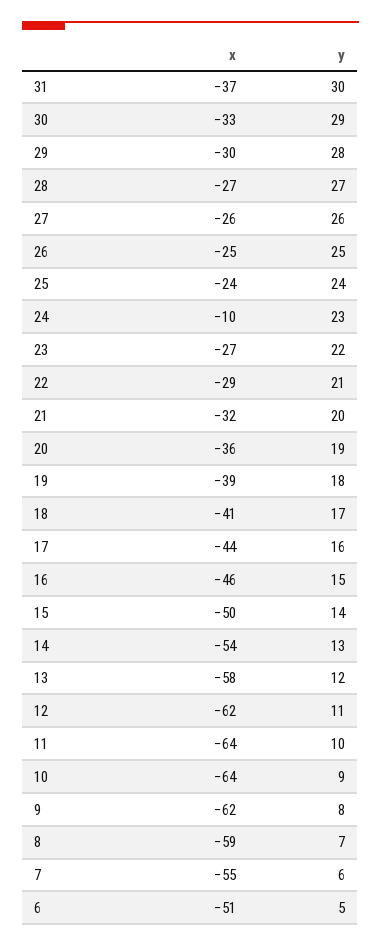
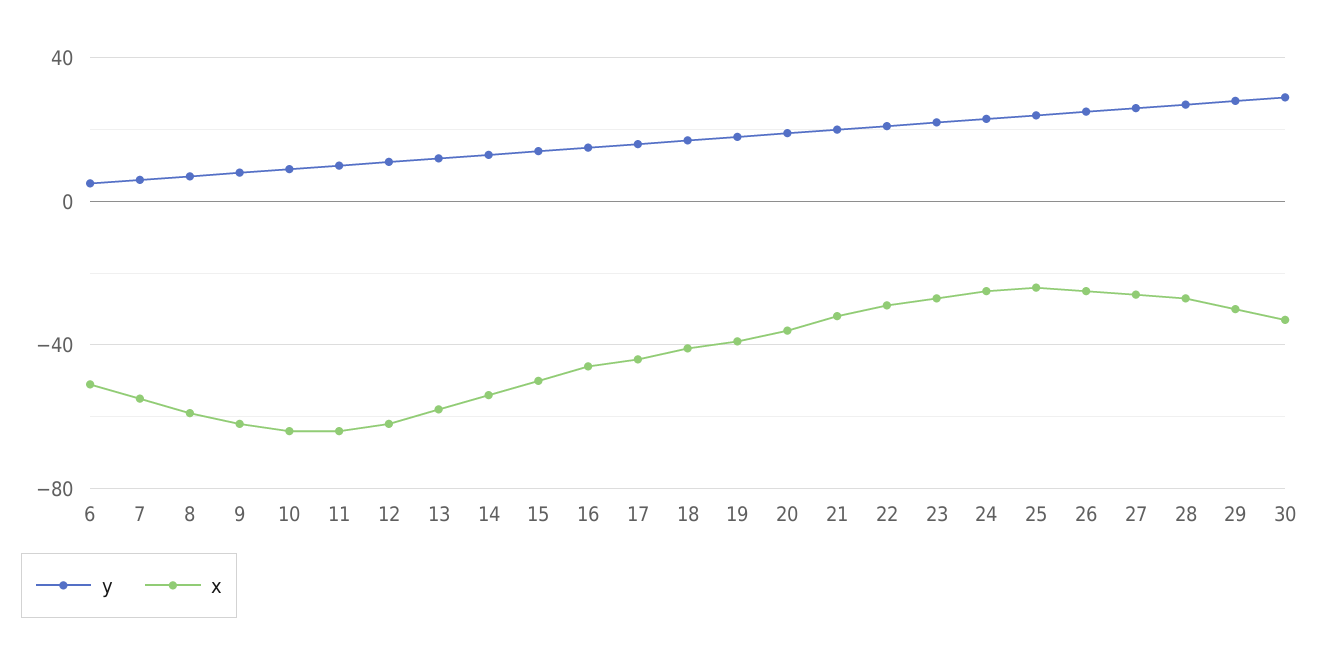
  {
    "x": {
-     "31": -37,
      "30": -33,
      "29": -30,
      "28": -27,
      "27": -26,
      "26": -25,
      "25": -24,
-     "24": -10,
+     "24": -25,
      "23": -27,
      "22": -29,
      "21": -32,
      "20": -36,
      "19": -39,
      "18": -41,
      "17": -44,
      "16": -46,
      "15": -50,
      "14": -54,
      "13": -58,
      "12": -62,
      "11": -64,
      "10": -64,
      "9": -62,
      "8": -59,
      "7": -55,
      "6": -51
    },
    "y": {
-     "31": 30,
      "30": 29,
      "29": 28,
      "28": 27,
      "27": 26,
      "26": 25,
      "25": 24,
      "24": 23,
      "23": 22,
      "22": 21,
      "21": 20,
      "20": 19,
      "19": 18,
      "18": 17,
      "17": 16,
      "16": 15,
      "15": 14,
      "14": 13,
      "13": 12,
      "12": 11,
      "11": 10,
      "10": 9,
      "9": 8,
      "8": 7,
      "7": 6,
      "6": 5
    }
  }

